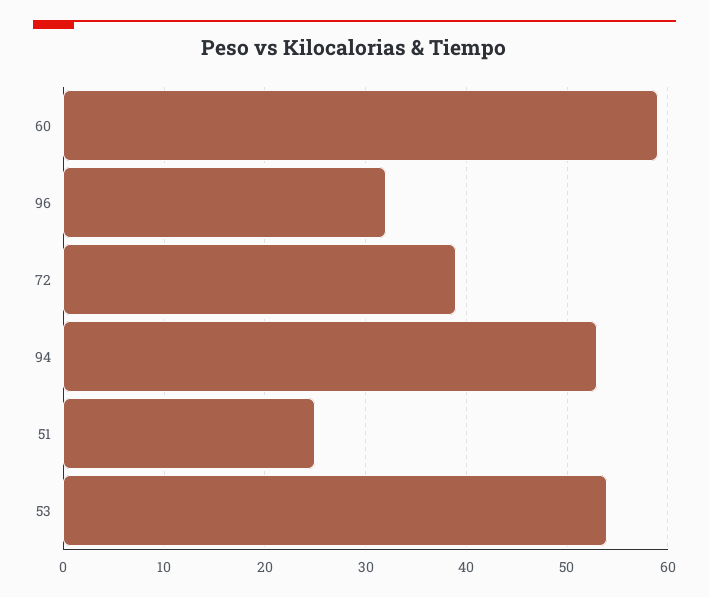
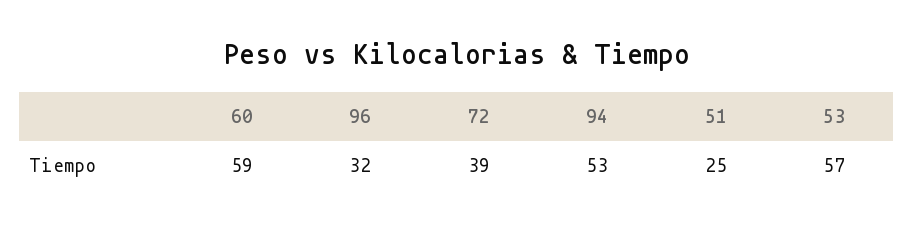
  {
    "60": 59,
    "96": 32,
    "72": 39,
    "94": 53,
    "51": 25,
-   "53": 54
+   "53": 57
  }

